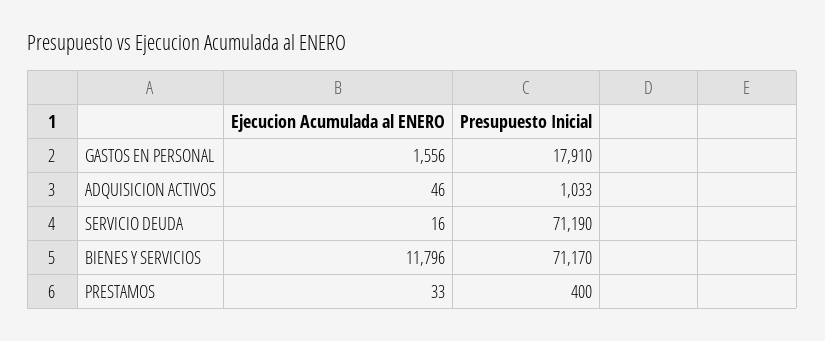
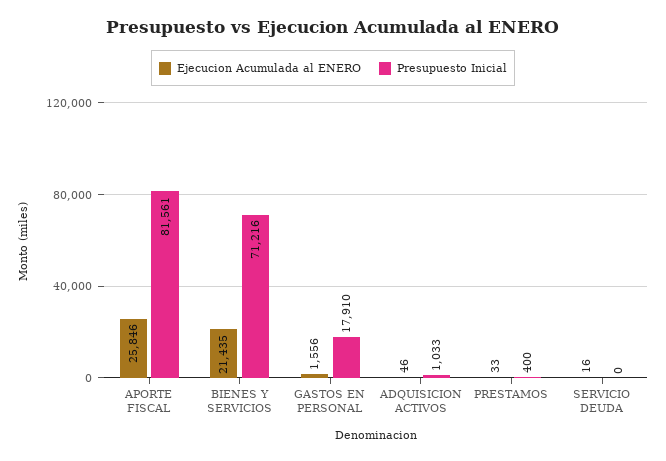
  {
    "Ejecucion Acumulada al ENERO": {
      "GASTOS EN PERSONAL": 1556,
      "ADQUISICION ACTIVOS": 46,
      "SERVICIO DEUDA": 16,
-     "BIENES Y SERVICIOS": 11796,
+     "BIENES Y SERVICIOS": 21435,
-     "PRESTAMOS": 33
+     "PRESTAMOS": 33,
+     "APORTE FISCAL": 25846
    },
    "Presupuesto Inicial": {
      "GASTOS EN PERSONAL": 17910,
      "ADQUISICION ACTIVOS": 1033,
-     "SERVICIO DEUDA": 71190,
+     "SERVICIO DEUDA": 0,
-     "BIENES Y SERVICIOS": 71170,
+     "BIENES Y SERVICIOS": 71216,
-     "PRESTAMOS": 400
+     "PRESTAMOS": 400,
+     "APORTE FISCAL": 81561
    }
  }

